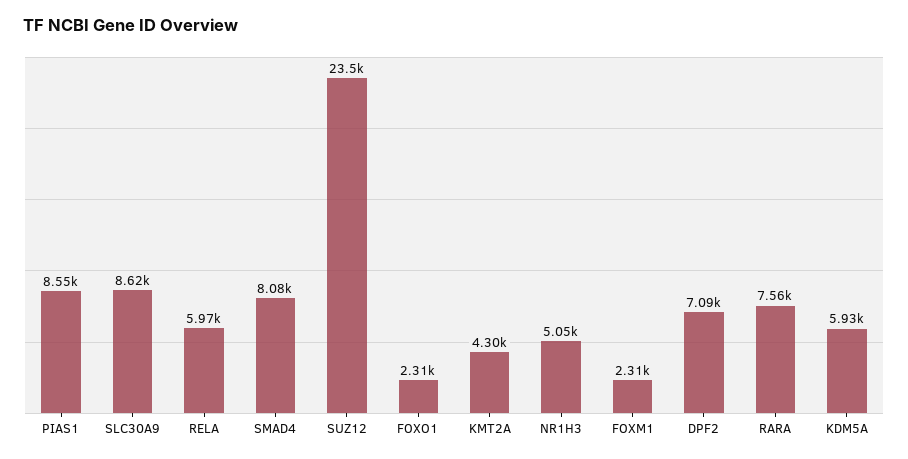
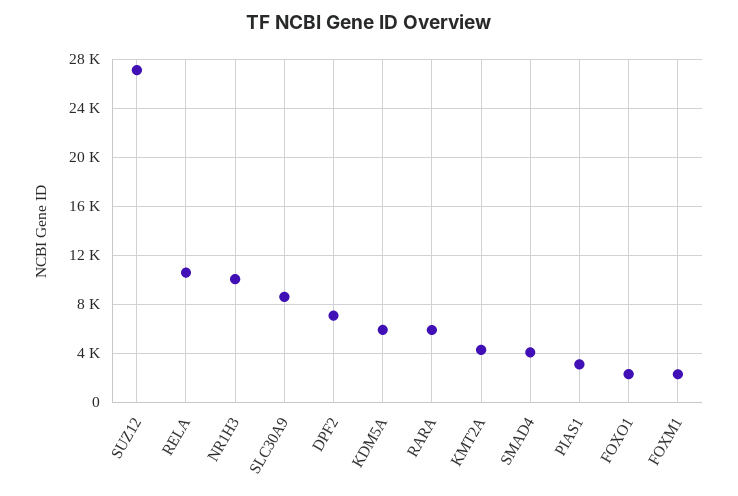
  {
-   "PIAS1": 8550,
+   "PIAS1": 3000,
    "SLC30A9": 8620,
-   "RELA": 5970,
+   "RELA": 10500,
-   "SMAD4": 8080,
+   "SMAD4": 4000,
-   "SUZ12": 23500,
+   "SUZ12": 27000,
    "FOXO1": 2310,
    "KMT2A": 4300,
-   "NR1H3": 5050,
+   "NR1H3": 10000,
    "FOXM1": 2310,
    "DPF2": 7090,
-   "RARA": 7560,
+   "RARA": 6000,
    "KDM5A": 5930
  }

